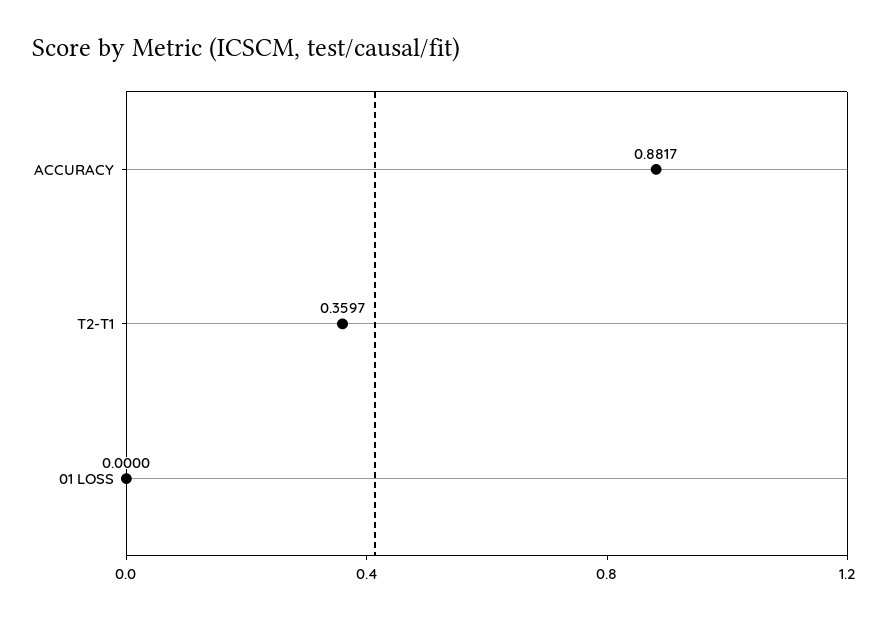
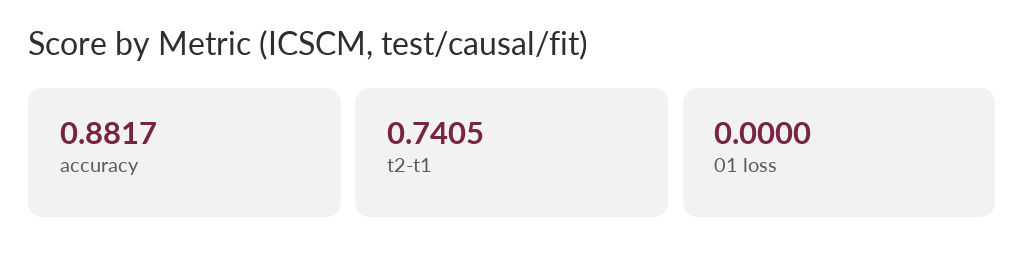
  {
    "ACCURACY": 0.8817,
-   "T2-T1": 0.3597,
+   "T2-T1": 0.7405,
    "01 LOSS": 0
  }

